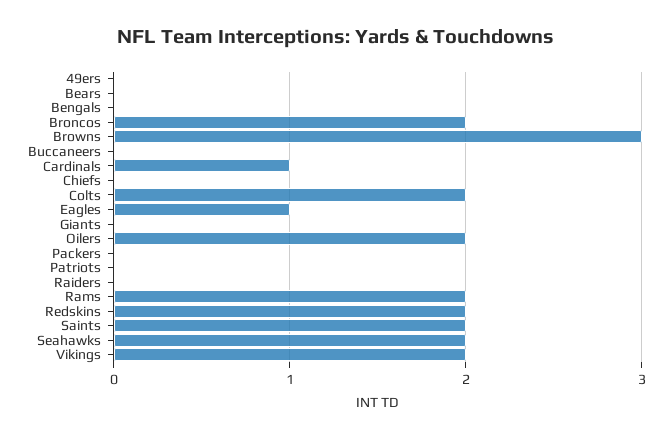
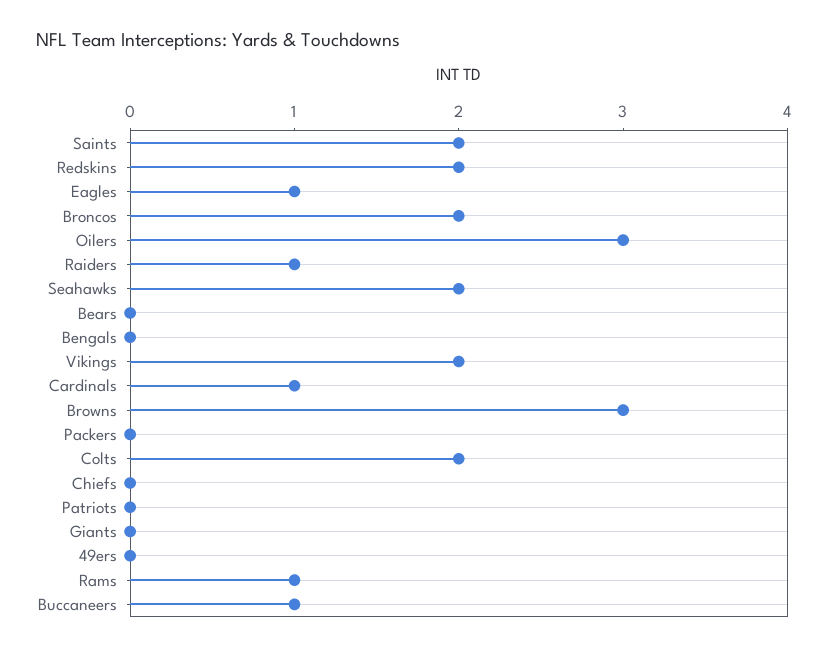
  {
    "49ers": 0,
    "Bears": 0,
    "Bengals": 0,
    "Broncos": 2,
    "Browns": 3,
-   "Buccaneers": 0,
+   "Buccaneers": 1,
    "Cardinals": 1,
    "Chiefs": 0,
    "Colts": 2,
    "Eagles": 1,
    "Giants": 0,
-   "Oilers": 2,
+   "Oilers": 3,
    "Packers": 0,
    "Patriots": 0,
-   "Raiders": 0,
+   "Raiders": 1,
-   "Rams": 2,
+   "Rams": 1,
    "Redskins": 2,
    "Saints": 2,
    "Seahawks": 2,
    "Vikings": 2
  }

